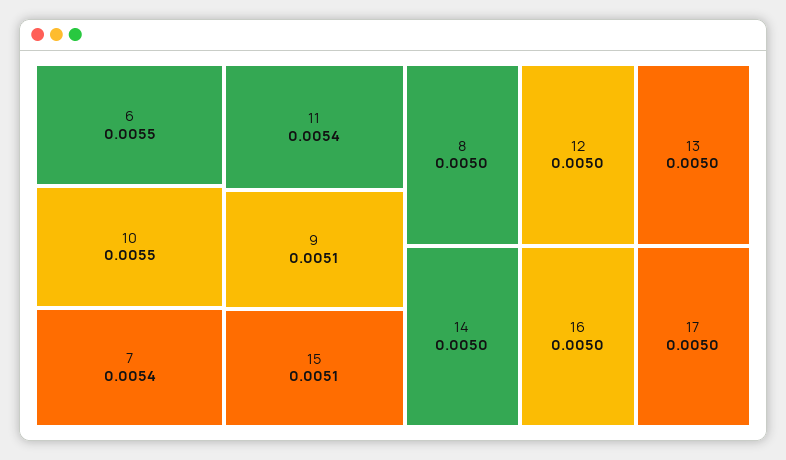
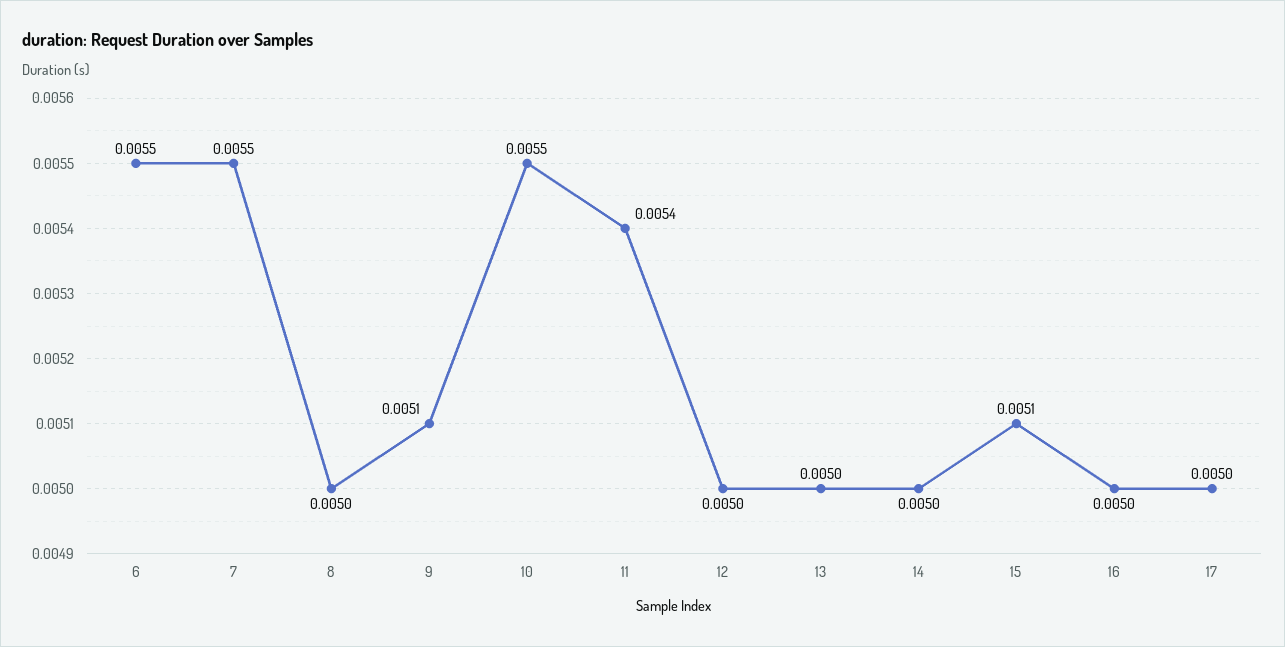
  {
    "6": 0.0055,
    "10": 0.0055,
-   "7": 0.0054,
+   "7": 0.0055,
    "11": 0.0054,
    "9": 0.0051,
    "15": 0.0051,
    "8": 0.005,
    "12": 0.005,
    "13": 0.005,
    "14": 0.005,
    "16": 0.005,
    "17": 0.005
  }

